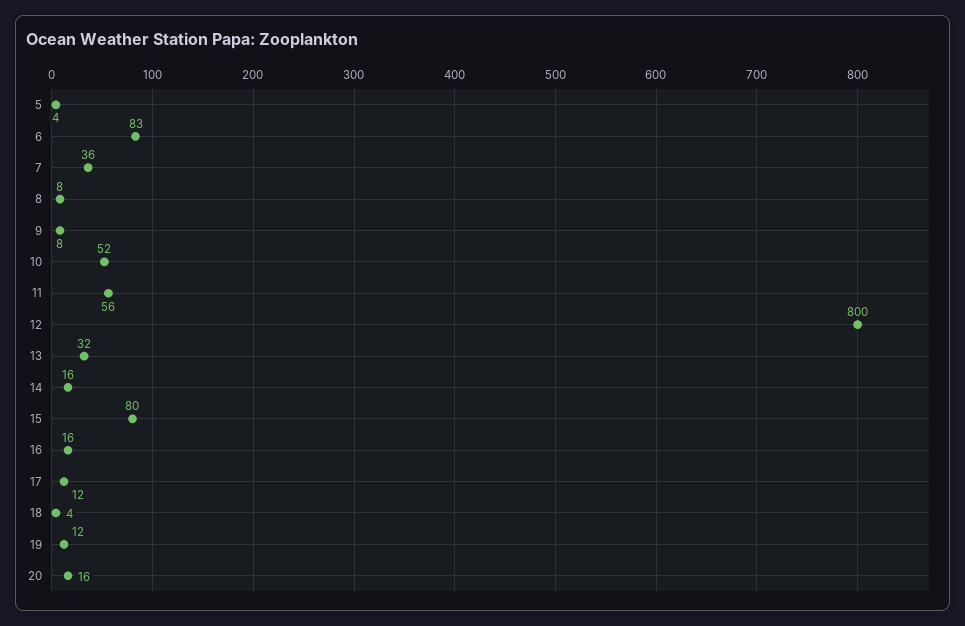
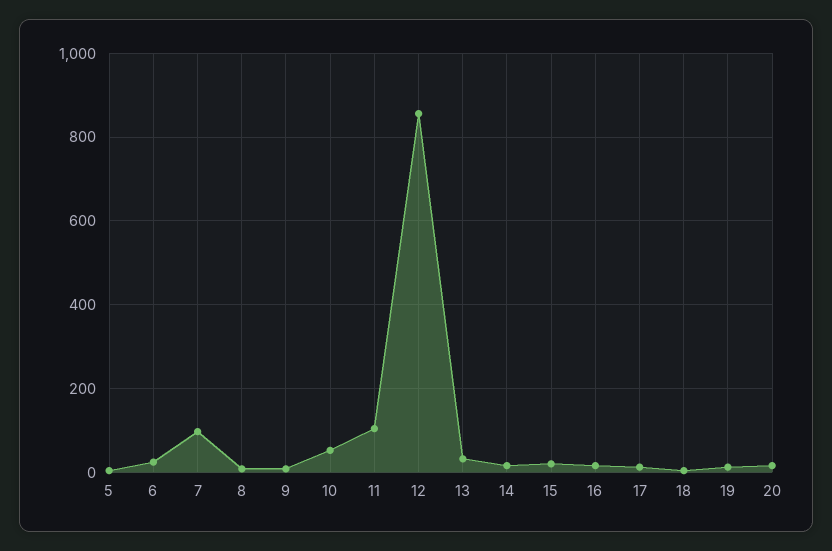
  {
    "5": 4,
-   "6": 83,
+   "6": 20,
-   "7": 36,
+   "7": 100,
    "8": 8,
    "9": 8,
    "10": 52,
-   "11": 56,
+   "11": 100,
-   "12": 800,
+   "12": 860,
    "13": 32,
    "14": 16,
-   "15": 80,
+   "15": 20,
    "16": 16,
    "17": 12,
    "18": 4,
    "19": 12,
    "20": 16
  }

